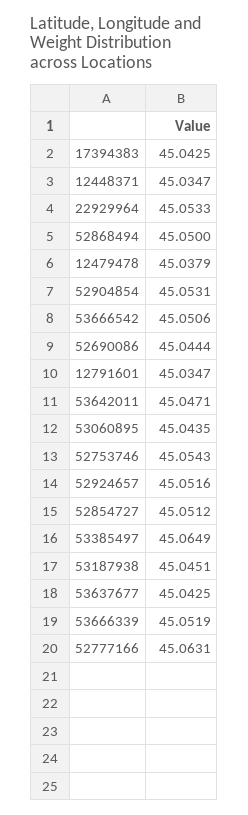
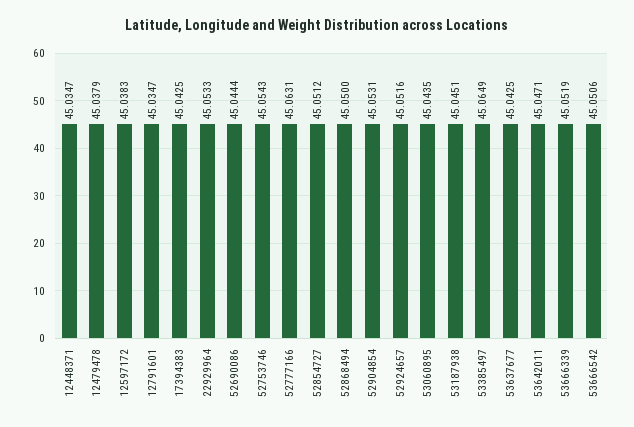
  {
    "17394383": 45.0425,
    "12448371": 45.0347,
    "22929964": 45.0533,
    "52868494": 45.05,
    "12479478": 45.0379,
    "52904854": 45.0531,
    "53666542": 45.0506,
    "52690086": 45.0444,
    "12791601": 45.0347,
    "53642011": 45.0471,
    "53060895": 45.0435,
    "52753746": 45.0543,
    "52924657": 45.0516,
    "52854727": 45.0512,
    "53385497": 45.0649,
    "53187938": 45.0451,
    "53637677": 45.0425,
    "53666339": 45.0519,
-   "52777166": 45.0631
+   "52777166": 45.0631,
+   "12597172": 45.0383
  }

